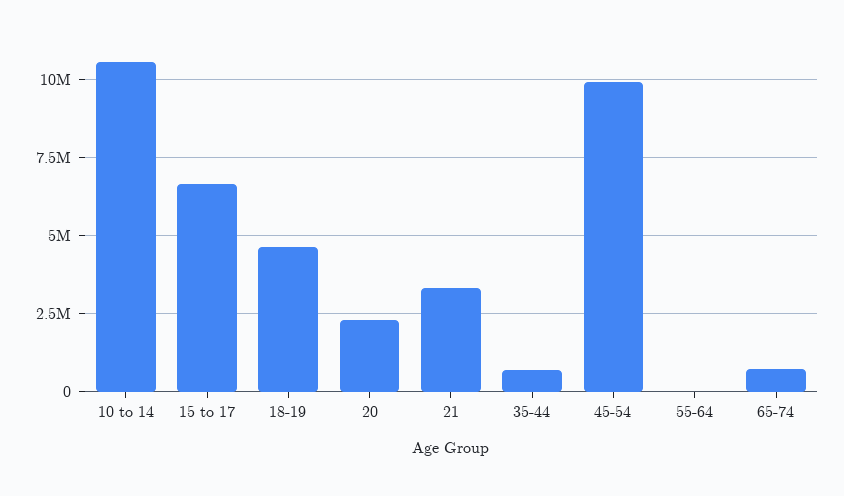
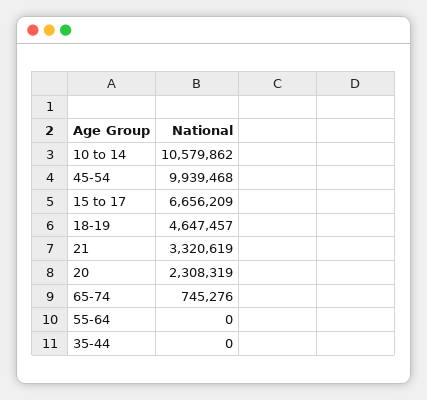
  {
    "10 to 14": 10579862,
    "15 to 17": 6656209,
    "18-19": 4647457,
    "20": 2308319,
    "21": 3320619,
-   "35-44": 750000,
+   "35-44": 0,
    "45-54": 9939468,
    "55-64": 0,
    "65-74": 745276
  }

